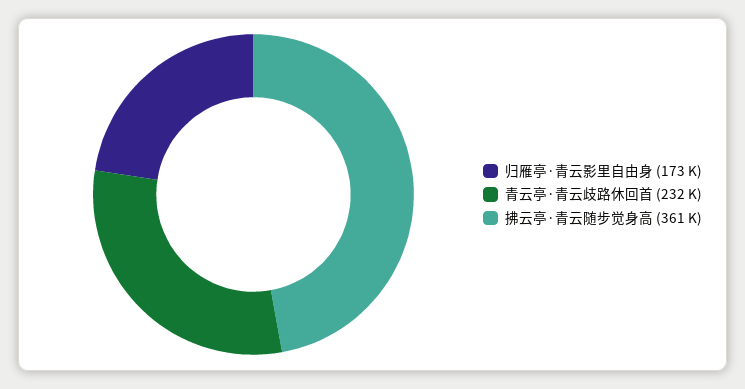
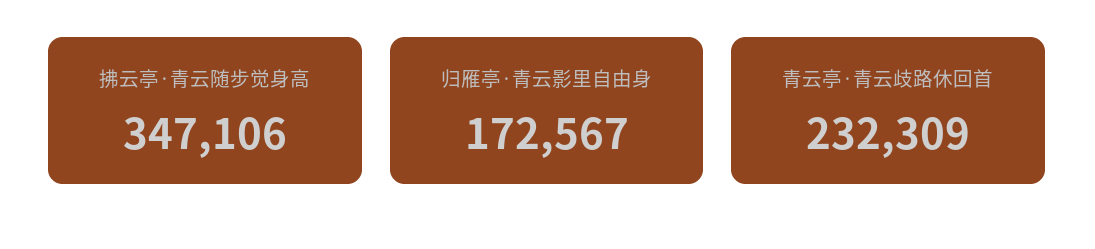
  {
    "归雁亭·青云影里自由身": 172567,
    "青云亭·青云歧路休回首": 232309,
-   "拂云亭·青云随步觉身高": 361000
+   "拂云亭·青云随步觉身高": 347106
  }

